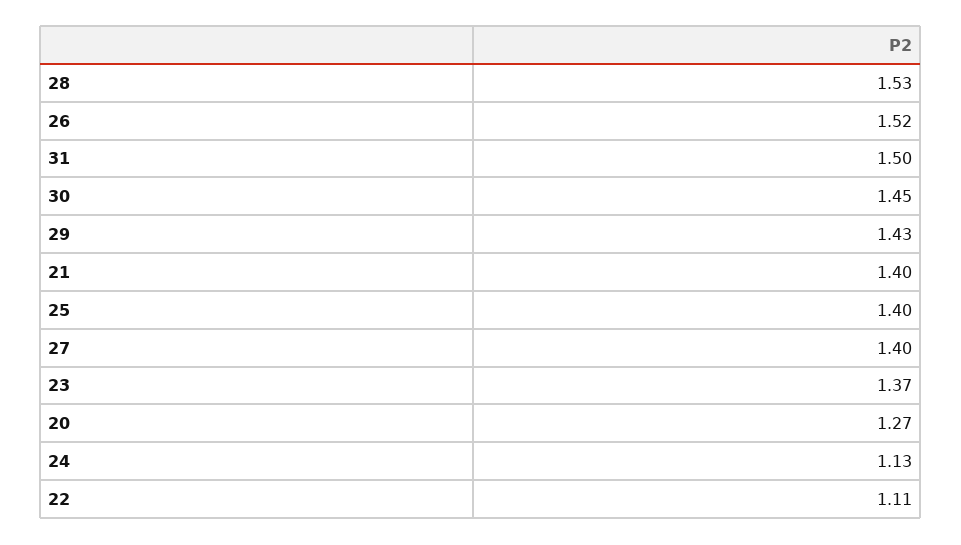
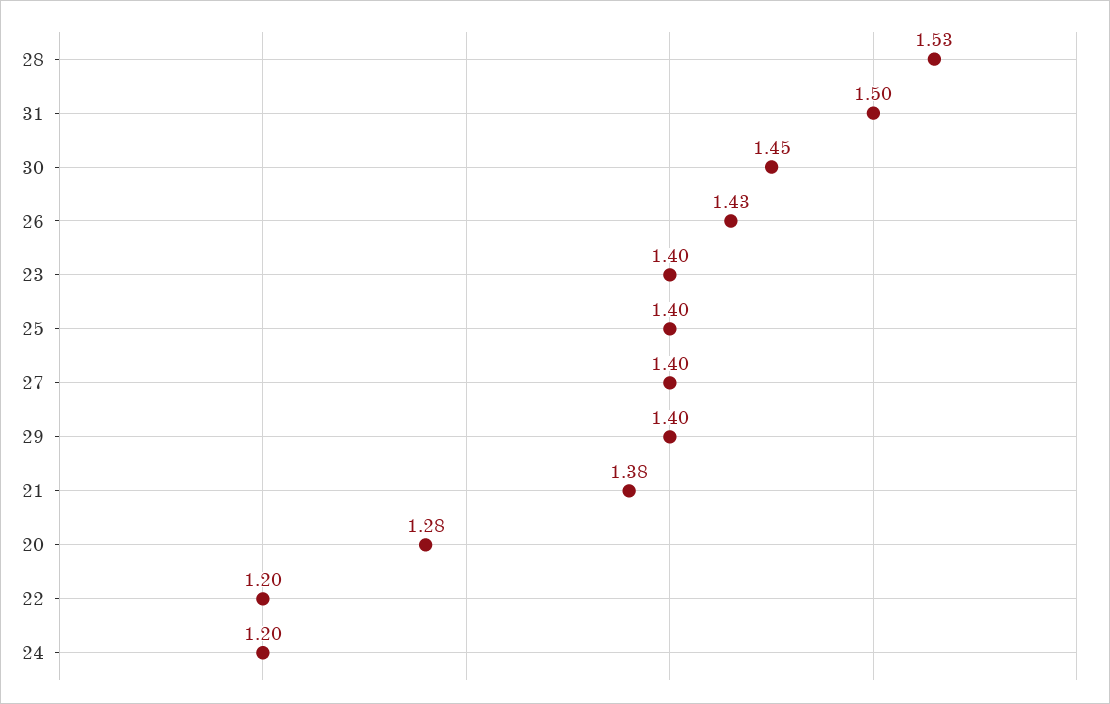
  {
    "28": 1.53,
-   "26": 1.52,
+   "26": 1.43,
    "31": 1.5,
    "30": 1.45,
-   "29": 1.43,
+   "29": 1.4,
-   "21": 1.4,
+   "21": 1.38,
    "25": 1.4,
    "27": 1.4,
-   "23": 1.37,
+   "23": 1.4,
-   "20": 1.27,
+   "20": 1.28,
-   "24": 1.13,
+   "24": 1.2,
-   "22": 1.11
+   "22": 1.2
  }

